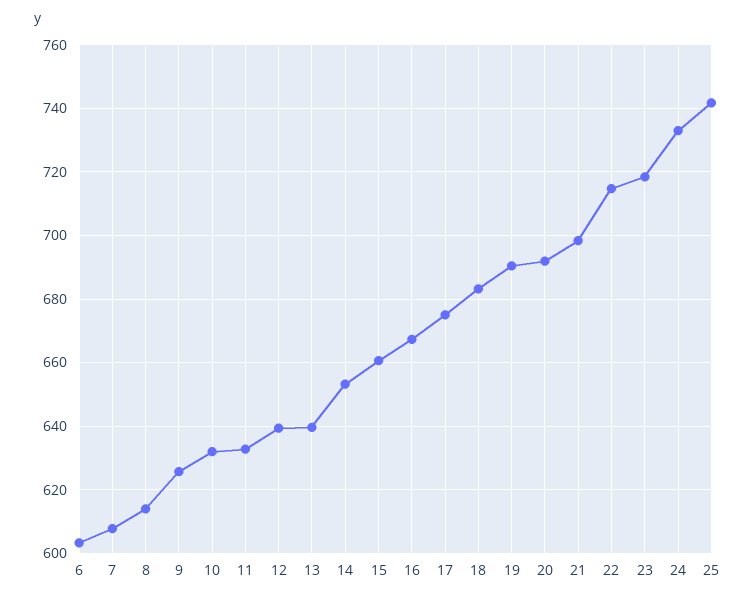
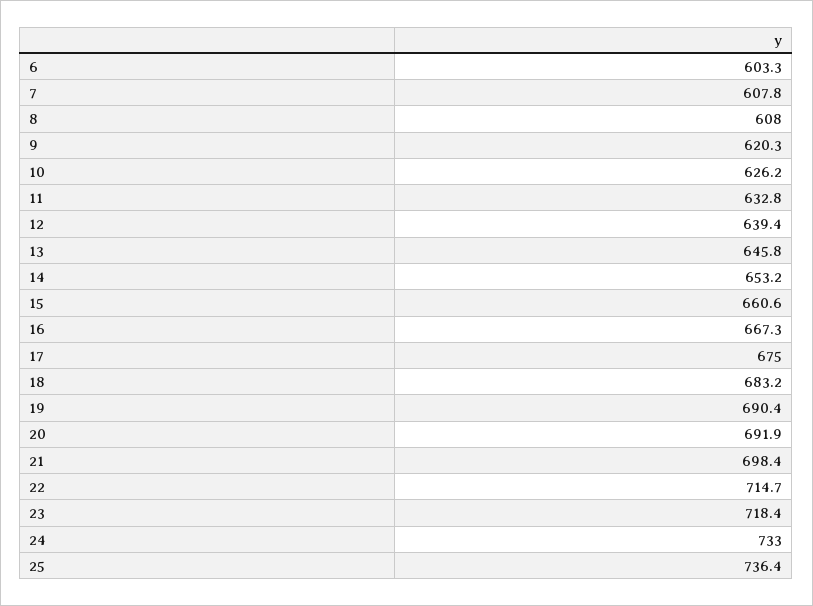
  {
    "6": 603.3,
    "7": 607.8,
-   "8": 614,
+   "8": 608,
-   "9": 626,
+   "9": 620.3,
-   "10": 632,
+   "10": 626.2,
    "11": 632.8,
    "12": 639.4,
-   "13": 640,
+   "13": 645.8,
    "14": 653.2,
    "15": 660.6,
    "16": 667.3,
    "17": 675,
    "18": 683.2,
    "19": 690.4,
    "20": 691.9,
    "21": 698.4,
    "22": 714.7,
    "23": 718.4,
    "24": 733,
-   "25": 742
+   "25": 736.4
  }

